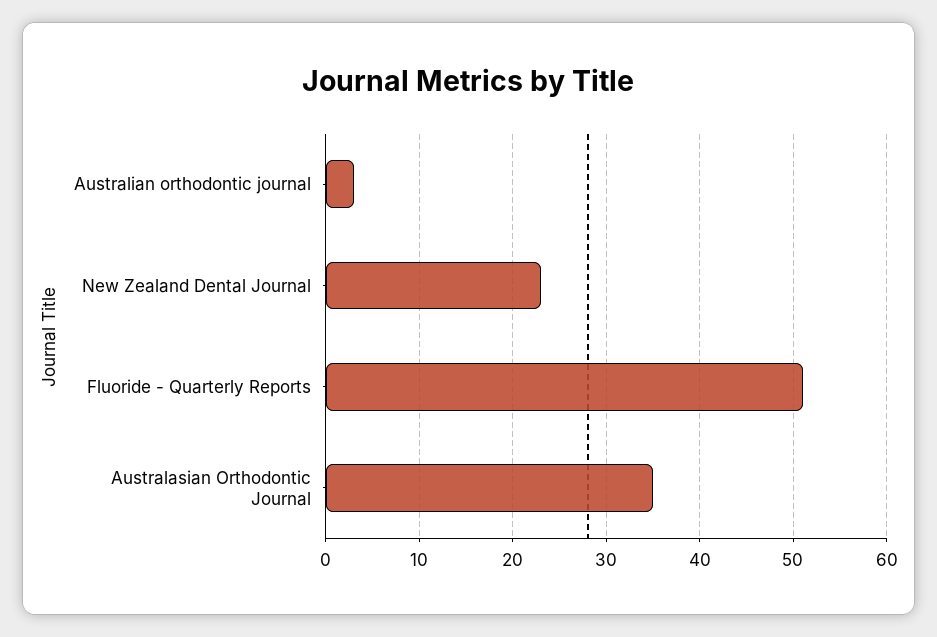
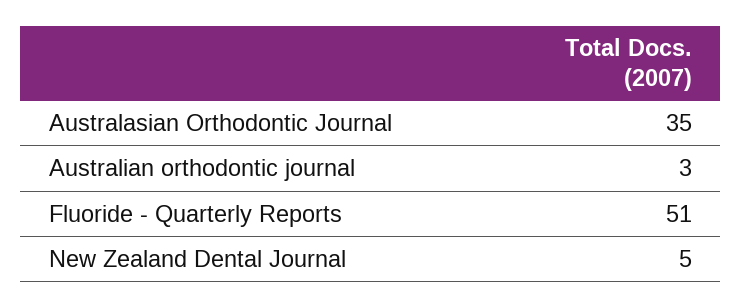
  {
    "Australian orthodontic journal": 3,
-   "New Zealand Dental Journal": 23,
+   "New Zealand Dental Journal": 5,
    "Fluoride - Quarterly Reports": 51,
    "Australasian Orthodontic Journal": 35
  }

